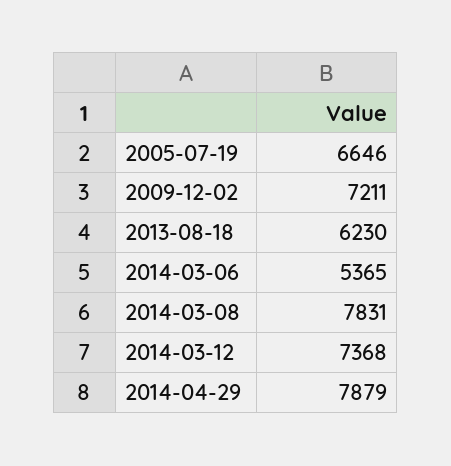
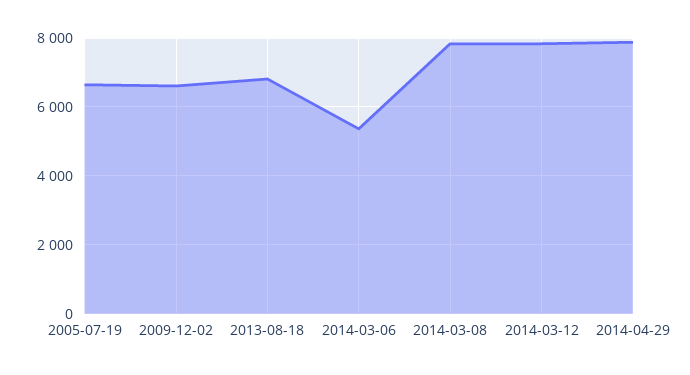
  {
    "2005-07-19": 6646,
-   "2009-12-02": 7211,
+   "2009-12-02": 6600,
-   "2013-08-18": 6230,
+   "2013-08-18": 6800,
    "2014-03-06": 5365,
    "2014-03-08": 7831,
-   "2014-03-12": 7368,
+   "2014-03-12": 7800,
    "2014-04-29": 7879
  }

